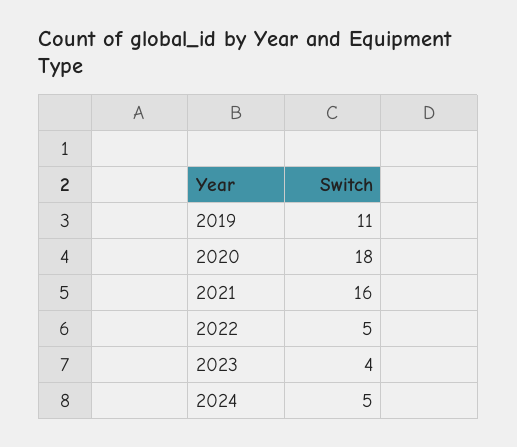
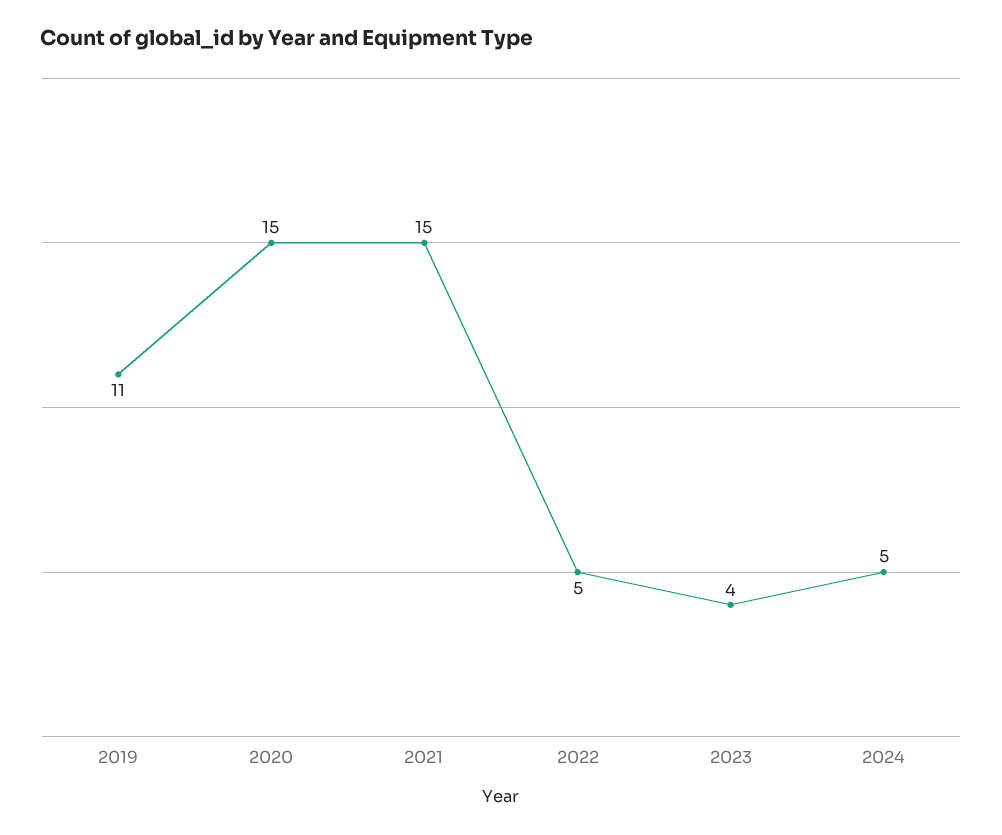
  {
    "2019": 11,
-   "2020": 18,
+   "2020": 15,
-   "2021": 16,
+   "2021": 15,
    "2022": 5,
    "2023": 4,
    "2024": 5
  }

